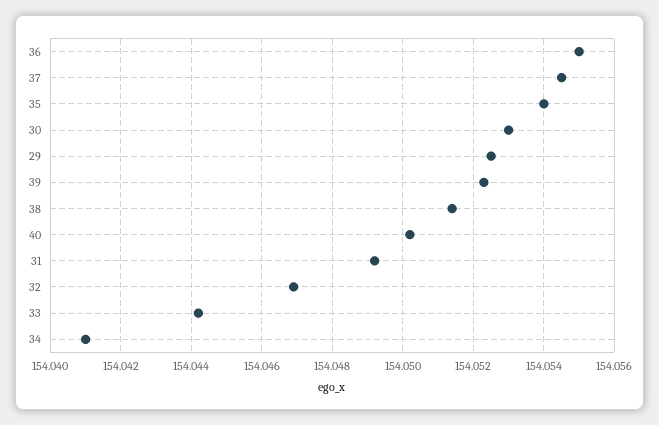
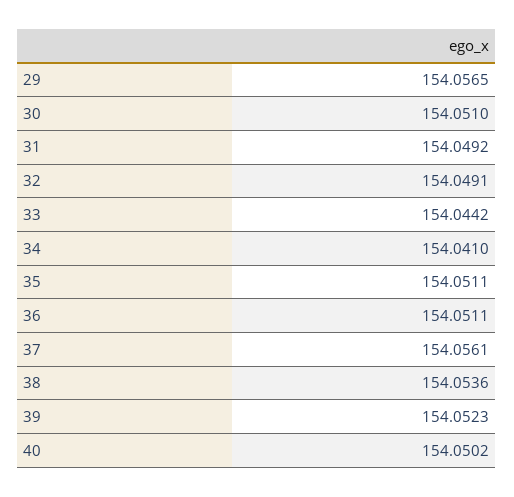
  {
-   "36": 154.055,
+   "36": 154.0511,
-   "37": 154.0545,
+   "37": 154.0561,
-   "35": 154.054,
+   "35": 154.0511,
-   "30": 154.053,
+   "30": 154.051,
-   "29": 154.0525,
+   "29": 154.0565,
    "39": 154.0523,
-   "38": 154.0515,
+   "38": 154.0536,
    "40": 154.0502,
    "31": 154.0492,
-   "32": 154.047,
+   "32": 154.0491,
    "33": 154.0442,
    "34": 154.041
  }

